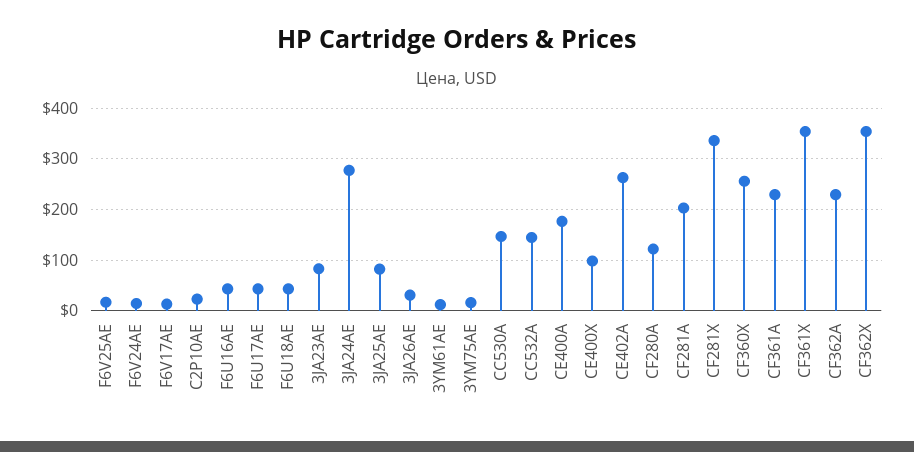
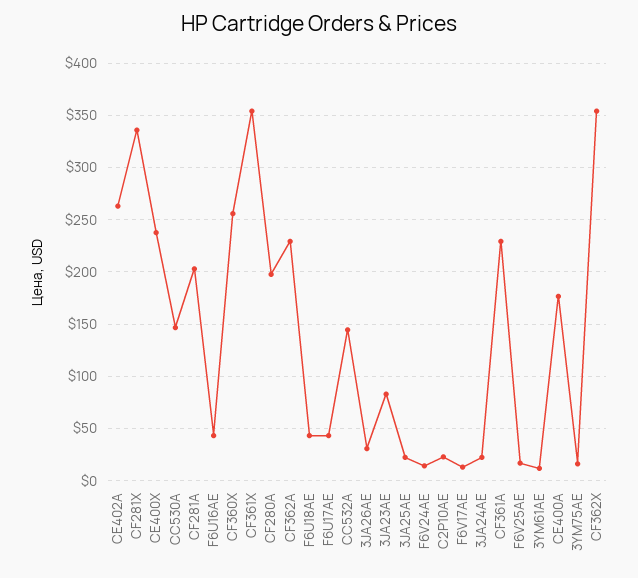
  {
    "F6V25AE": 20,
    "F6V24AE": 10,
    "F6V17AE": 10,
    "C2P10AE": 20,
    "F6U16AE": 40,
    "F6U17AE": 40,
    "F6U18AE": 40,
    "3JA23AE": 80,
-   "3JA24AE": 280,
+   "3JA24AE": 20,
-   "3JA25AE": 80,
+   "3JA25AE": 20,
    "3JA26AE": 30,
    "3YM61AE": 10,
    "3YM75AE": 20,
    "CC530A": 150,
    "CC532A": 140,
    "CE400A": 180,
-   "CE400X": 100,
+   "CE400X": 240,
    "CE402A": 260,
-   "CF280A": 120,
+   "CF280A": 200,
    "CF281A": 200,
    "CF281X": 340,
    "CF360X": 260,
    "CF361A": 230,
    "CF361X": 350,
    "CF362A": 230,
    "CF362X": 350
  }

